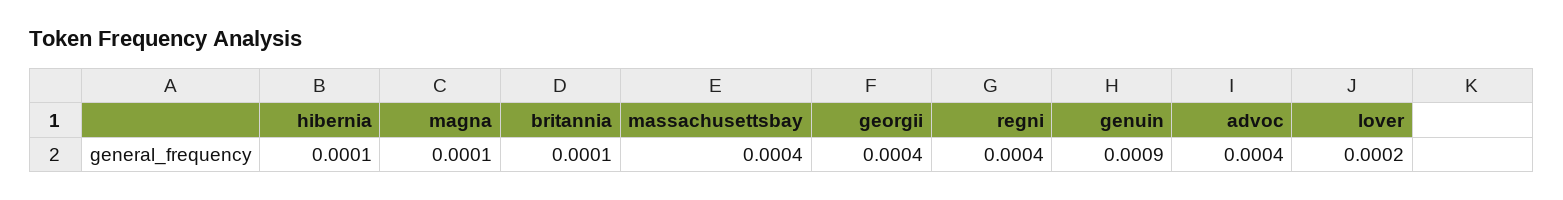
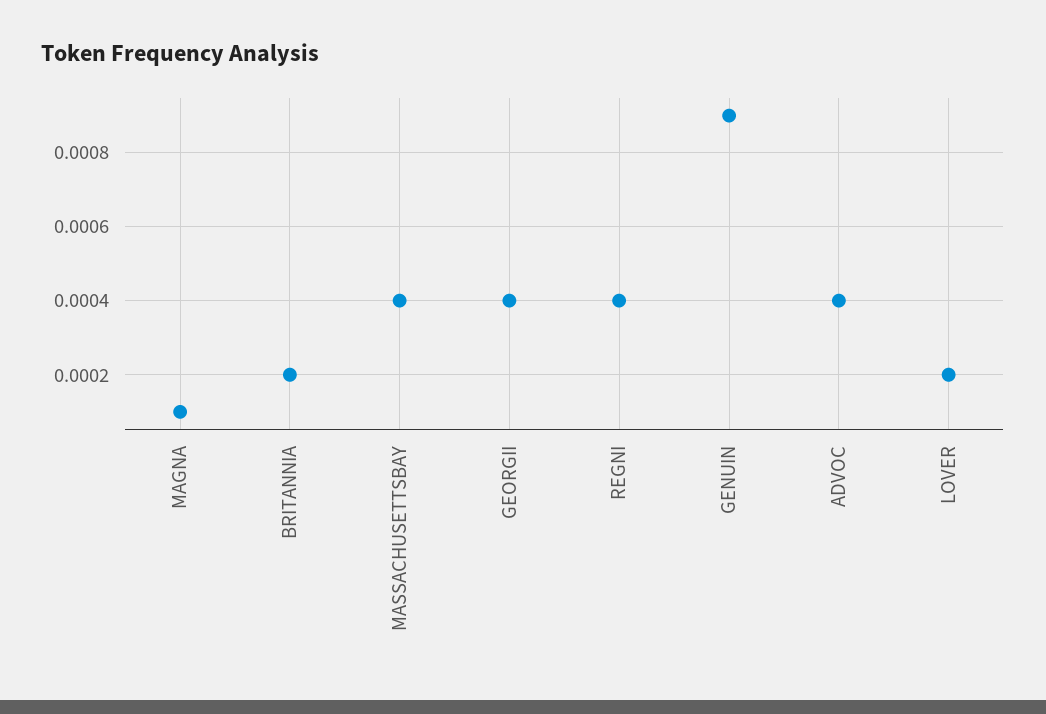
  {
-   "hibernia": 0.0001,
    "magna": 0.0001,
-   "britannia": 0.0001,
+   "britannia": 0.0002,
    "massachusettsbay": 0.0004,
    "georgii": 0.0004,
    "regni": 0.0004,
    "genuin": 0.0009,
    "advoc": 0.0004,
    "lover": 0.0002
  }

